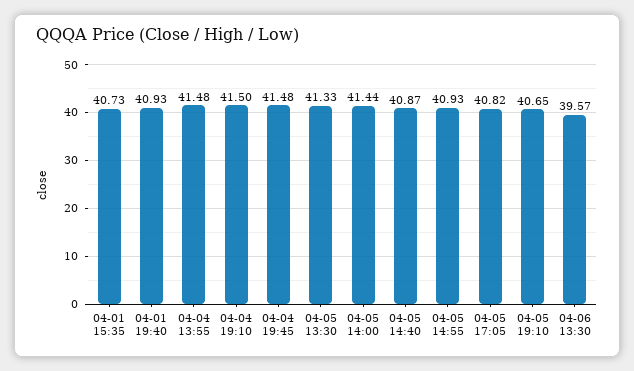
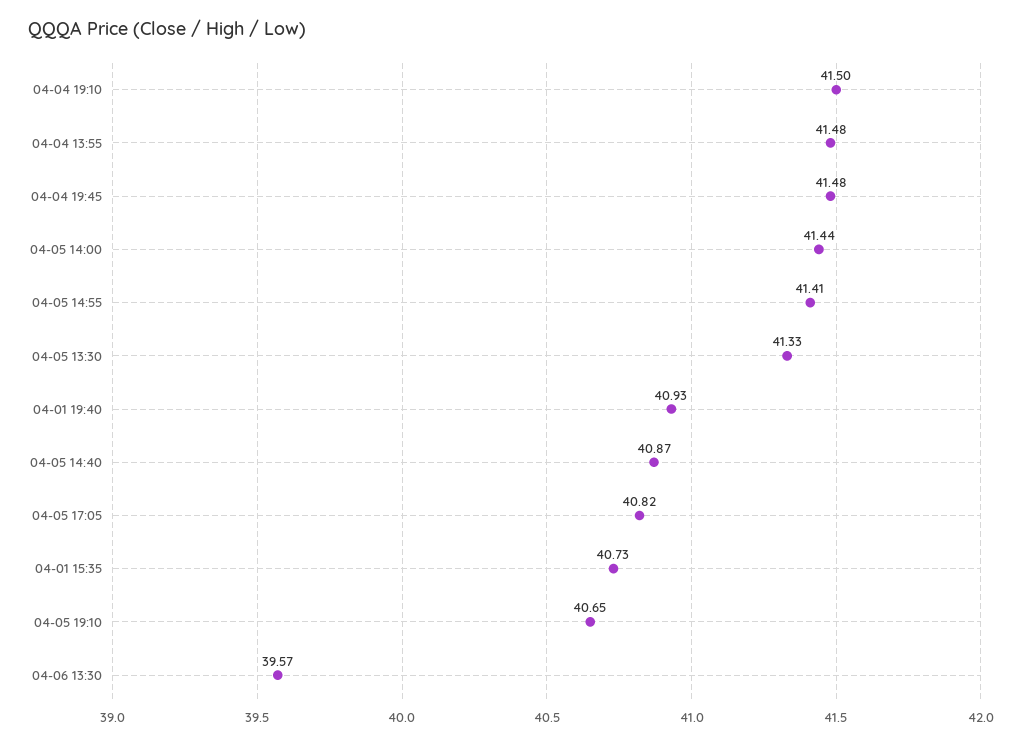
  {
    "04-01 15:35": 40.73,
    "04-01 19:40": 40.93,
    "04-04 13:55": 41.48,
    "04-04 19:10": 41.5,
    "04-04 19:45": 41.48,
    "04-05 13:30": 41.33,
    "04-05 14:00": 41.44,
    "04-05 14:40": 40.87,
-   "04-05 14:55": 40.93,
+   "04-05 14:55": 41.41,
    "04-05 17:05": 40.82,
    "04-05 19:10": 40.65,
    "04-06 13:30": 39.57
  }

